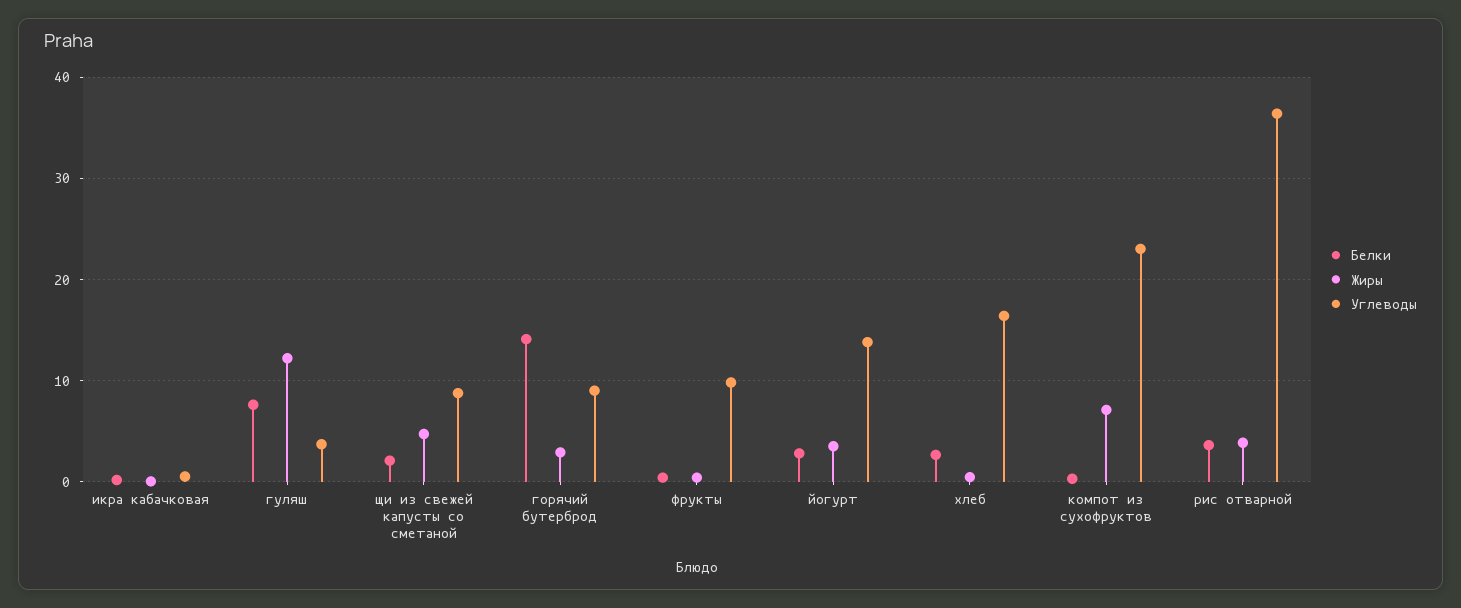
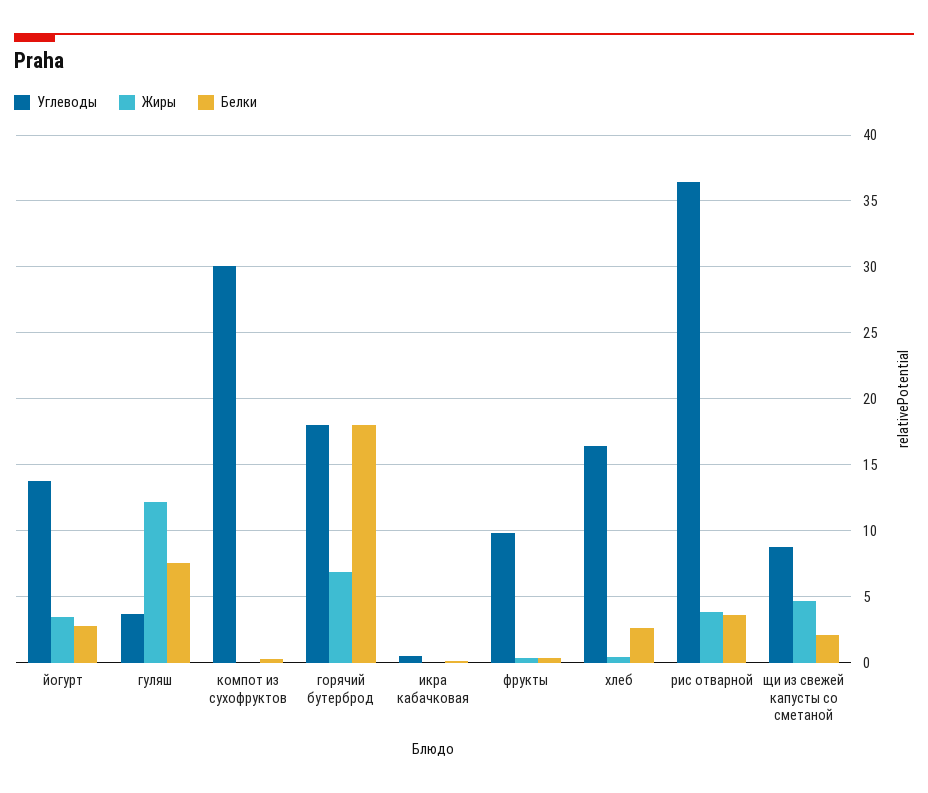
  {
    "Белки": {
      "икра кабачковая": 0,
      "гуляш": 7.5,
      "щи из свежей капусты со сметаной": 2,
-     "горячий бутерброд": 14,
+     "горячий бутерброд": 18,
      "фрукты": 0.5,
      "йогурт": 3,
      "хлеб": 2.5,
      "компот из сухофруктов": 0.5,
      "рис отварной": 3.5
    },
    "Жиры": {
      "икра кабачковая": 0,
      "гуляш": 12,
      "щи из свежей капусты со сметаной": 4.5,
-     "горячий бутерброд": 3,
+     "горячий бутерброд": 7,
      "фрукты": 0.5,
      "йогурт": 3.5,
      "хлеб": 0.5,
-     "компот из сухофруктов": 7,
+     "компот из сухофруктов": 0,
      "рис отварной": 4
    },
    "Углеводы": {
      "икра кабачковая": 0.5,
      "гуляш": 3.5,
      "щи из свежей капусты со сметаной": 9,
-     "горячий бутерброд": 9,
+     "горячий бутерброд": 18,
      "фрукты": 10,
      "йогурт": 14,
      "хлеб": 16.5,
-     "компот из сухофруктов": 23,
+     "компот из сухофруктов": 30,
      "рис отварной": 36.5
    }
  }

